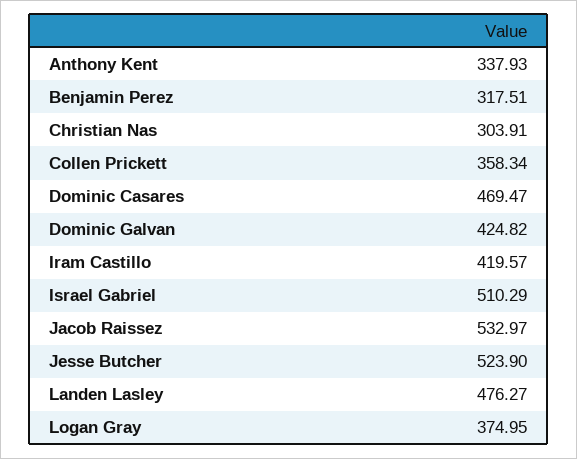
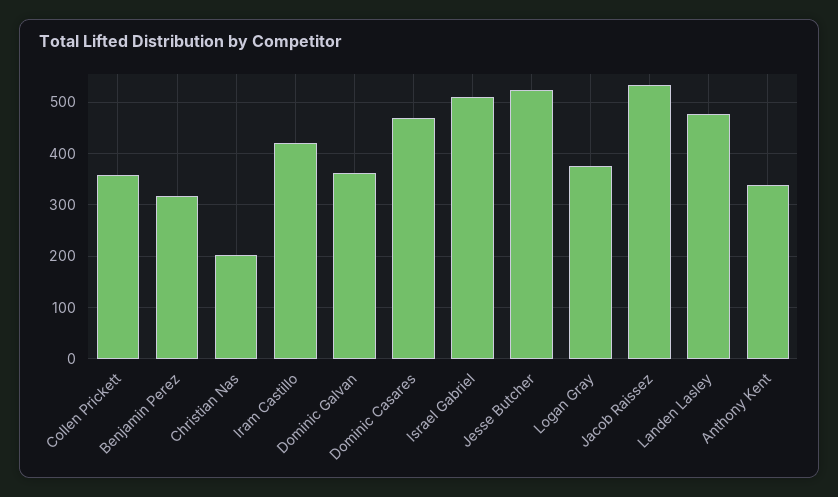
  {
    "Anthony Kent": 337.93,
    "Benjamin Perez": 317.51,
-   "Christian Nas": 303.91,
+   "Christian Nas": 200,
    "Collen Prickett": 358.34,
    "Dominic Casares": 469.47,
-   "Dominic Galvan": 424.82,
+   "Dominic Galvan": 360,
    "Iram Castillo": 419.57,
    "Israel Gabriel": 510.29,
    "Jacob Raissez": 532.97,
    "Jesse Butcher": 523.9,
    "Landen Lasley": 476.27,
    "Logan Gray": 374.95
  }

